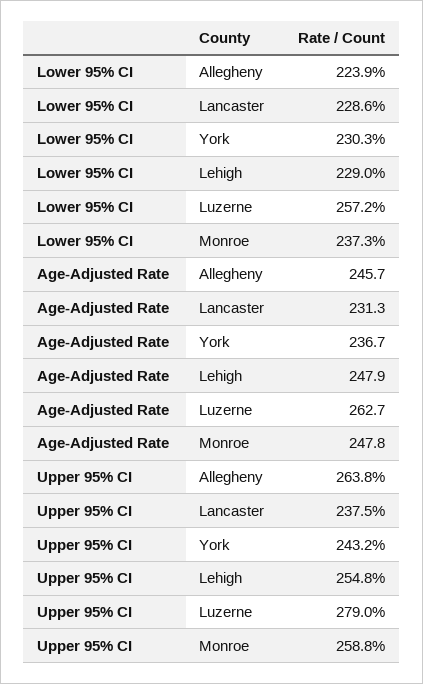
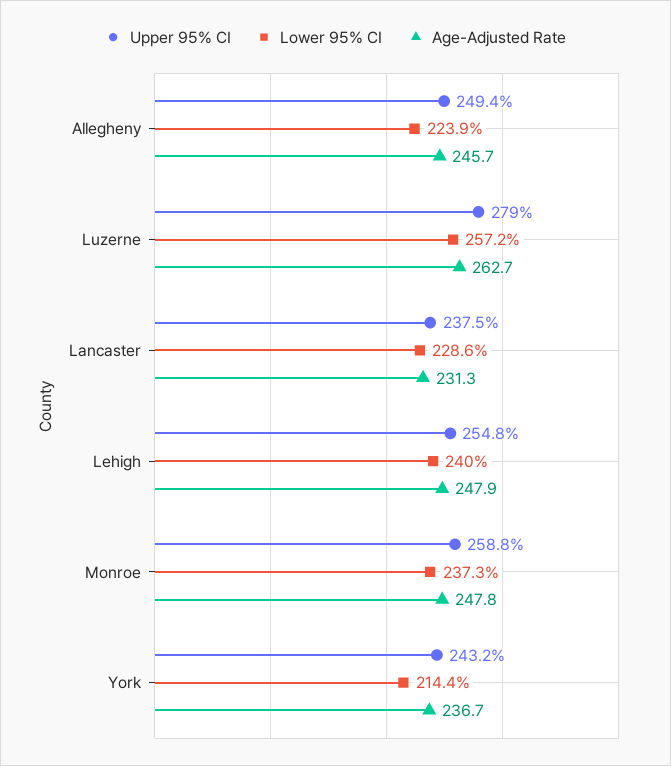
  {
    "Lower 95% CI": {
      "Allegheny": 223.9,
      "Lancaster": 228.6,
-     "York": 230.3,
+     "York": 214.4,
-     "Lehigh": 229,
+     "Lehigh": 240,
      "Luzerne": 257.2,
      "Monroe": 237.3
    },
    "Age-Adjusted Rate": {
      "Allegheny": 245.7,
      "Lancaster": 231.3,
      "York": 236.7,
      "Lehigh": 247.9,
      "Luzerne": 262.7,
      "Monroe": 247.8
    },
    "Upper 95% CI": {
-     "Allegheny": 263.8,
+     "Allegheny": 249.4,
      "Lancaster": 237.5,
      "York": 243.2,
      "Lehigh": 254.8,
      "Luzerne": 279,
      "Monroe": 258.8
    }
  }

